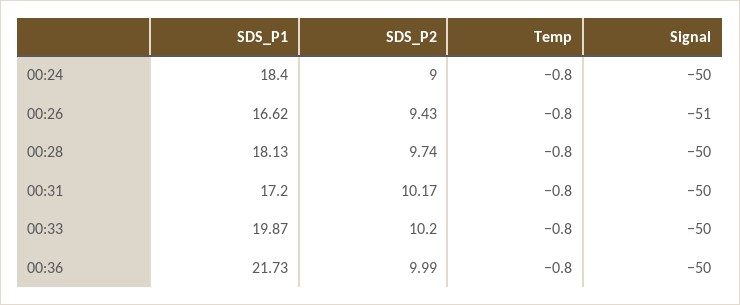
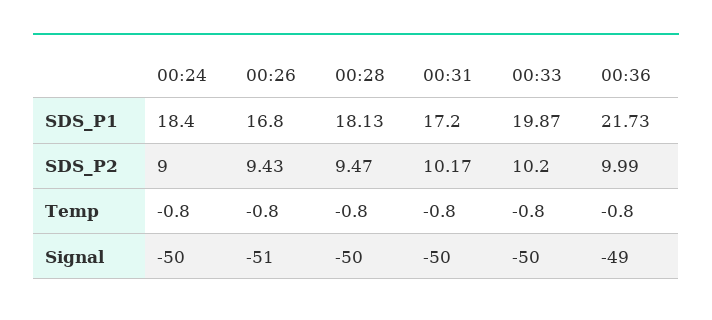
  {
    "SDS_P1": {
      "00:24": 18.4,
-     "00:26": 16.62,
+     "00:26": 16.8,
      "00:28": 18.13,
      "00:31": 17.2,
      "00:33": 19.87,
      "00:36": 21.73
    },
    "SDS_P2": {
      "00:24": 9,
      "00:26": 9.43,
-     "00:28": 9.74,
+     "00:28": 9.47,
      "00:31": 10.17,
      "00:33": 10.2,
      "00:36": 9.99
    },
    "Temp": {
      "00:24": -0.8,
      "00:26": -0.8,
      "00:28": -0.8,
      "00:31": -0.8,
      "00:33": -0.8,
      "00:36": -0.8
    },
    "Signal": {
      "00:24": -50,
      "00:26": -51,
      "00:28": -50,
      "00:31": -50,
      "00:33": -50,
-     "00:36": -50
+     "00:36": -49
    }
  }

